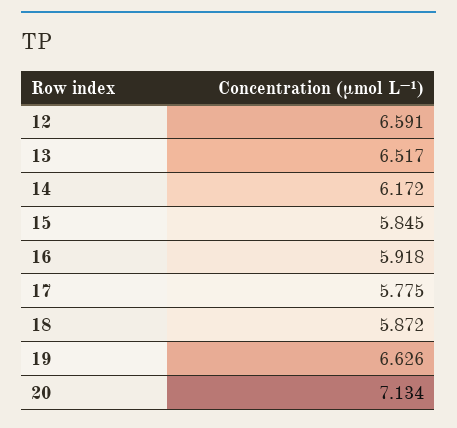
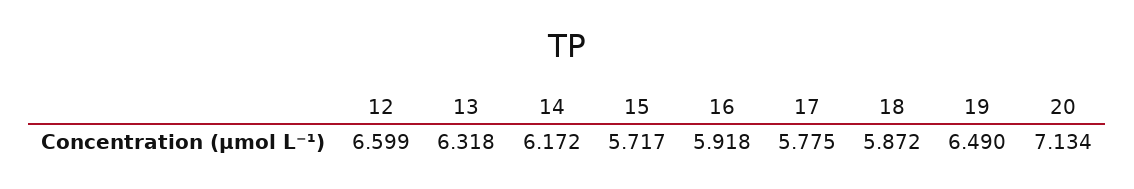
  {
-   "12": 6.591,
+   "12": 6.599,
-   "13": 6.517,
+   "13": 6.318,
    "14": 6.172,
-   "15": 5.845,
+   "15": 5.717,
    "16": 5.918,
    "17": 5.775,
    "18": 5.872,
-   "19": 6.626,
+   "19": 6.49,
    "20": 7.134
  }

